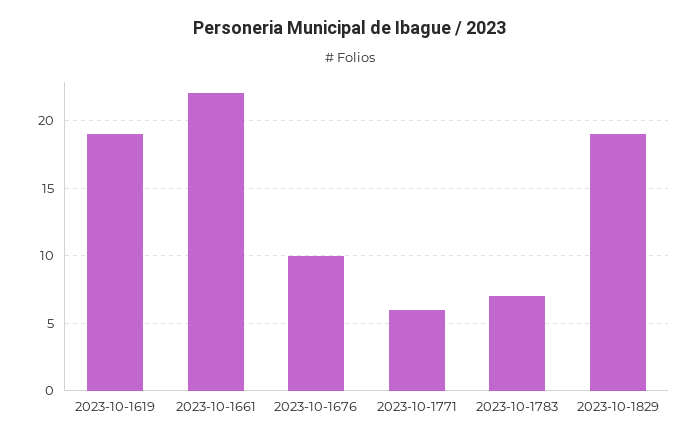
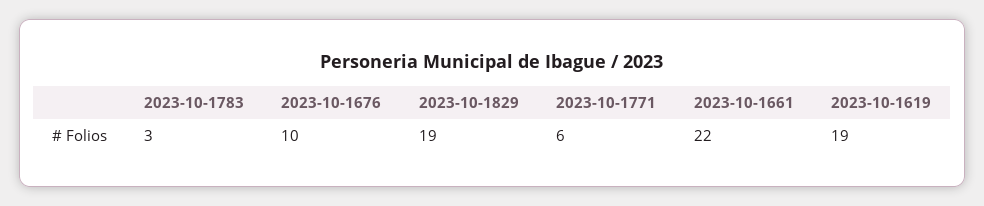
  {
    "2023-10-1619": 19,
    "2023-10-1661": 22,
    "2023-10-1676": 10,
    "2023-10-1771": 6,
-   "2023-10-1783": 7,
+   "2023-10-1783": 3,
    "2023-10-1829": 19
  }

